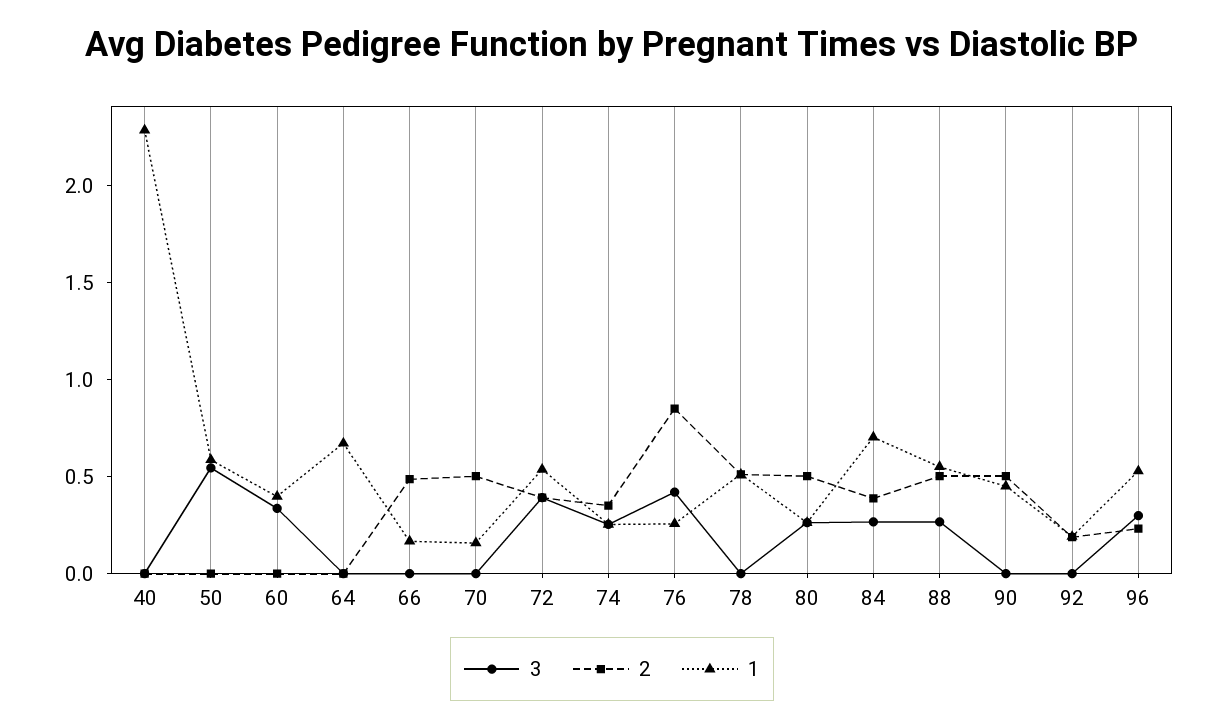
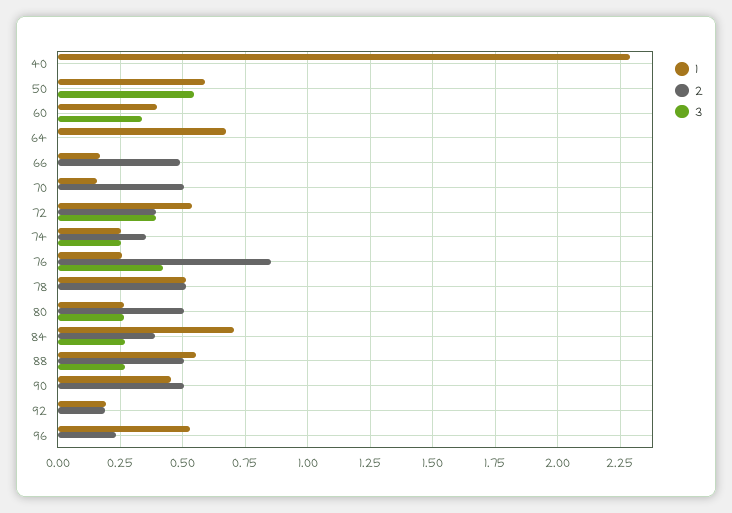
  {
    "3": {
      "40": 0,
      "50": 0.55,
      "60": 0.325,
      "64": 0,
      "66": 0,
      "70": 0,
      "72": 0.4,
      "74": 0.25,
      "76": 0.425,
      "78": 0,
      "80": 0.275,
      "84": 0.275,
      "88": 0.275,
      "90": 0,
      "92": 0,
-     "96": 0.3
+     "96": 0
    },
    "2": {
      "40": 0,
      "50": 0,
      "60": 0,
      "64": 0,
      "66": 0.475,
      "70": 0.5,
      "72": 0.4,
      "74": 0.35,
      "76": 0.85,
      "78": 0.5,
      "80": 0.5,
      "84": 0.4,
      "88": 0.5,
      "90": 0.5,
      "92": 0.2,
      "96": 0.225
    },
    "1": {
      "40": 2.3,
      "50": 0.575,
      "60": 0.4,
      "64": 0.675,
      "66": 0.175,
      "70": 0.15,
      "72": 0.525,
      "74": 0.25,
      "76": 0.25,
      "78": 0.5,
      "80": 0.275,
      "84": 0.7,
      "88": 0.55,
      "90": 0.45,
      "92": 0.2,
      "96": 0.525
    }
  }

